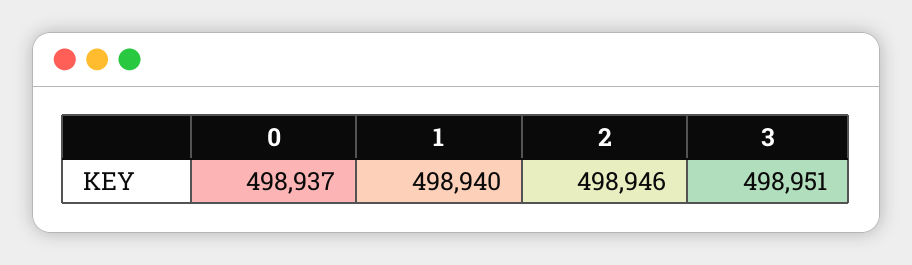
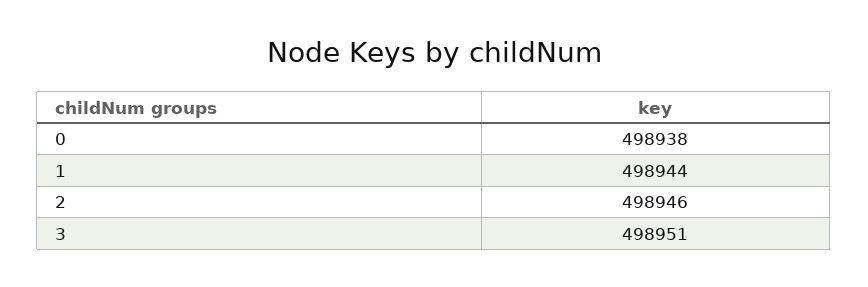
  {
-   "0": 498937,
+   "0": 498938,
-   "1": 498940,
+   "1": 498944,
    "2": 498946,
    "3": 498951
  }

